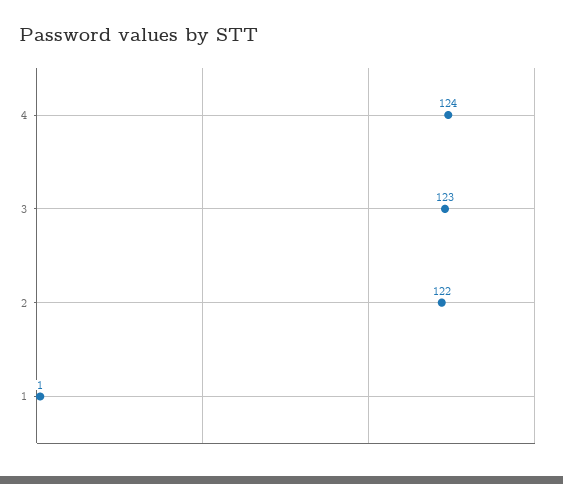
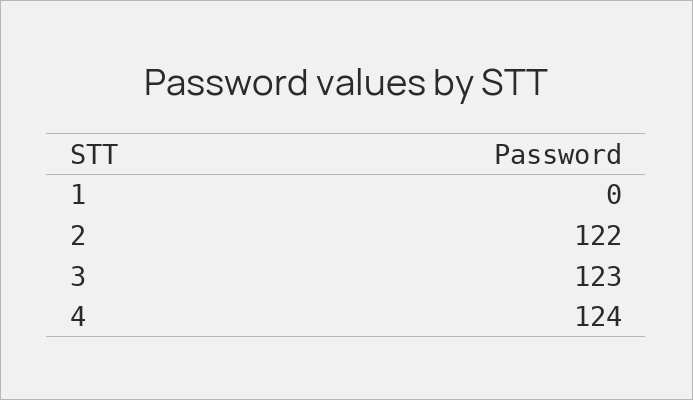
  {
    "4": 124,
    "3": 123,
    "2": 122,
-   "1": 1
+   "1": 0
  }

